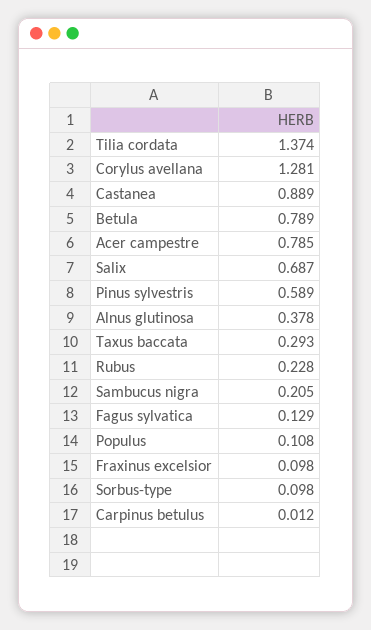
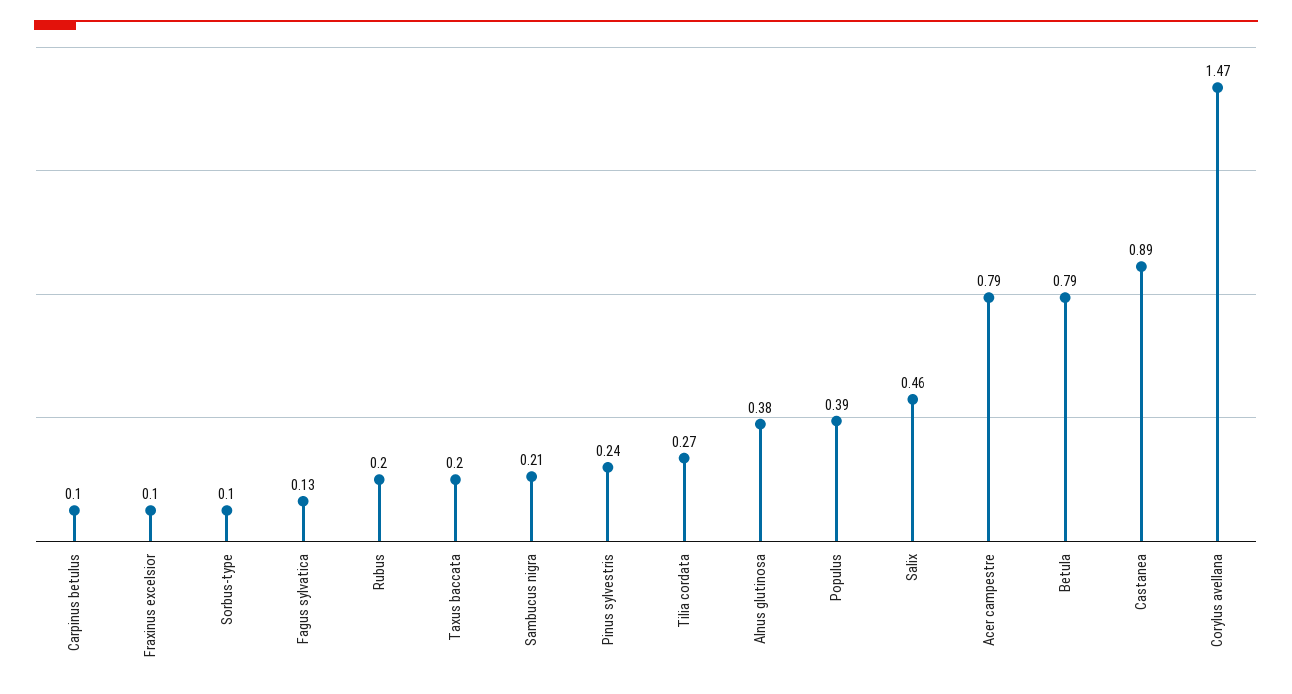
  {
-   "Tilia cordata": 1.374,
+   "Tilia cordata": 0.27,
-   "Corylus avellana": 1.281,
+   "Corylus avellana": 1.47,
    "Castanea": 0.889,
    "Betula": 0.789,
    "Acer campestre": 0.785,
-   "Salix": 0.687,
+   "Salix": 0.46,
-   "Pinus sylvestris": 0.589,
+   "Pinus sylvestris": 0.24,
    "Alnus glutinosa": 0.378,
-   "Taxus baccata": 0.293,
+   "Taxus baccata": 0.2,
-   "Rubus": 0.228,
+   "Rubus": 0.2,
    "Sambucus nigra": 0.205,
    "Fagus sylvatica": 0.129,
-   "Populus": 0.108,
+   "Populus": 0.39,
    "Fraxinus excelsior": 0.098,
    "Sorbus-type": 0.098,
-   "Carpinus betulus": 0.012
+   "Carpinus betulus": 0.1
  }

